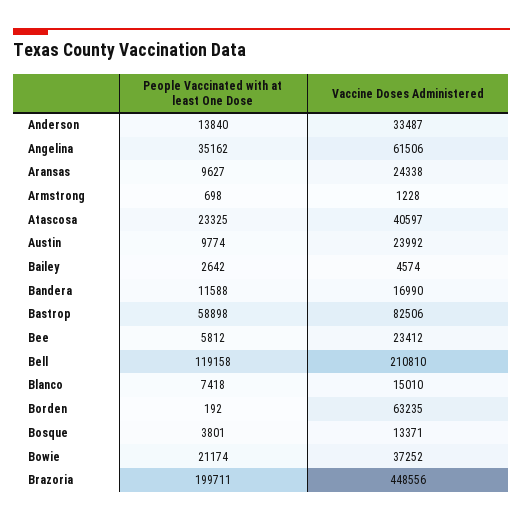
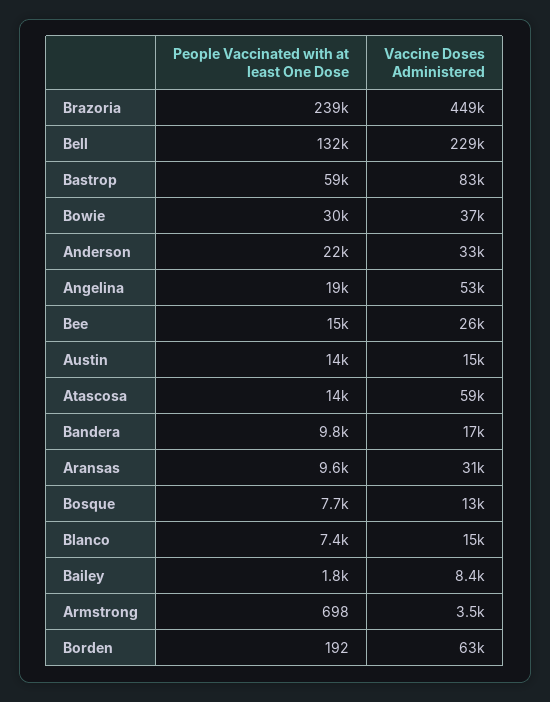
  {
    "People Vaccinated with at least One Dose": {
-     "Anderson": 13840,
+     "Anderson": 22000,
-     "Angelina": 35162,
+     "Angelina": 19000,
      "Aransas": 9627,
      "Armstrong": 698,
-     "Atascosa": 23325,
+     "Atascosa": 14000,
-     "Austin": 9774,
+     "Austin": 14000,
-     "Bailey": 2642,
+     "Bailey": 1800,
-     "Bandera": 11588,
+     "Bandera": 9800,
      "Bastrop": 58898,
-     "Bee": 5812,
+     "Bee": 15000,
-     "Bell": 119158,
+     "Bell": 132000,
      "Blanco": 7418,
      "Borden": 192,
-     "Bosque": 3801,
+     "Bosque": 7700,
-     "Bowie": 21174,
+     "Bowie": 30000,
-     "Brazoria": 199711
+     "Brazoria": 239000
    },
    "Vaccine Doses Administered": {
      "Anderson": 33487,
-     "Angelina": 61506,
+     "Angelina": 53000,
-     "Aransas": 24338,
+     "Aransas": 31000,
-     "Armstrong": 1228,
+     "Armstrong": 3500,
-     "Atascosa": 40597,
+     "Atascosa": 59000,
-     "Austin": 23992,
+     "Austin": 15000,
-     "Bailey": 4574,
+     "Bailey": 8400,
      "Bandera": 16990,
      "Bastrop": 82506,
-     "Bee": 23412,
+     "Bee": 26000,
-     "Bell": 210810,
+     "Bell": 229000,
      "Blanco": 15010,
      "Borden": 63235,
      "Bosque": 13371,
      "Bowie": 37252,
      "Brazoria": 448556
    }
  }

